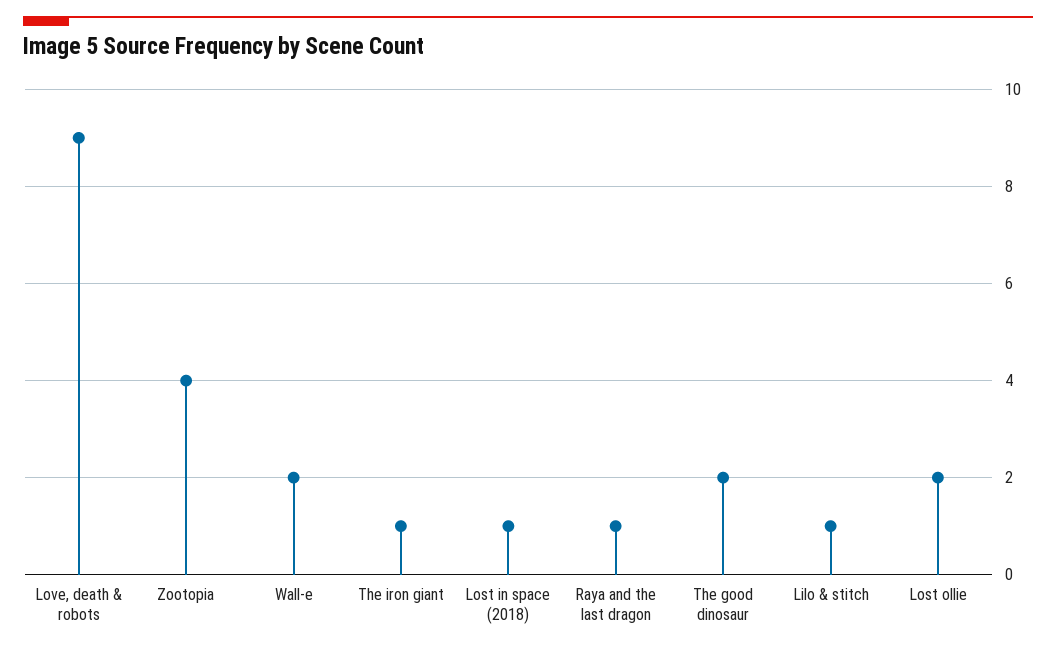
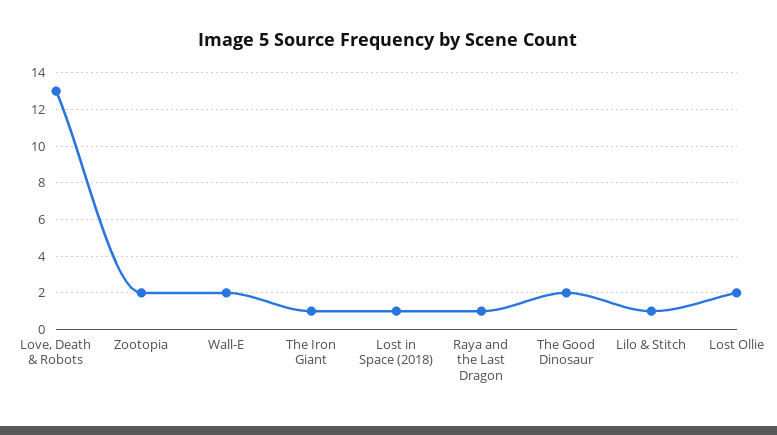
  {
-   "Love, death & robots": 9,
+   "Love, death & robots": 13,
-   "Zootopia": 4,
+   "Zootopia": 2,
    "Wall-e": 2,
    "The iron giant": 1,
    "Lost in space (2018)": 1,
    "Raya and the last dragon": 1,
    "The good dinosaur": 2,
    "Lilo & stitch": 1,
    "Lost ollie": 2
  }

